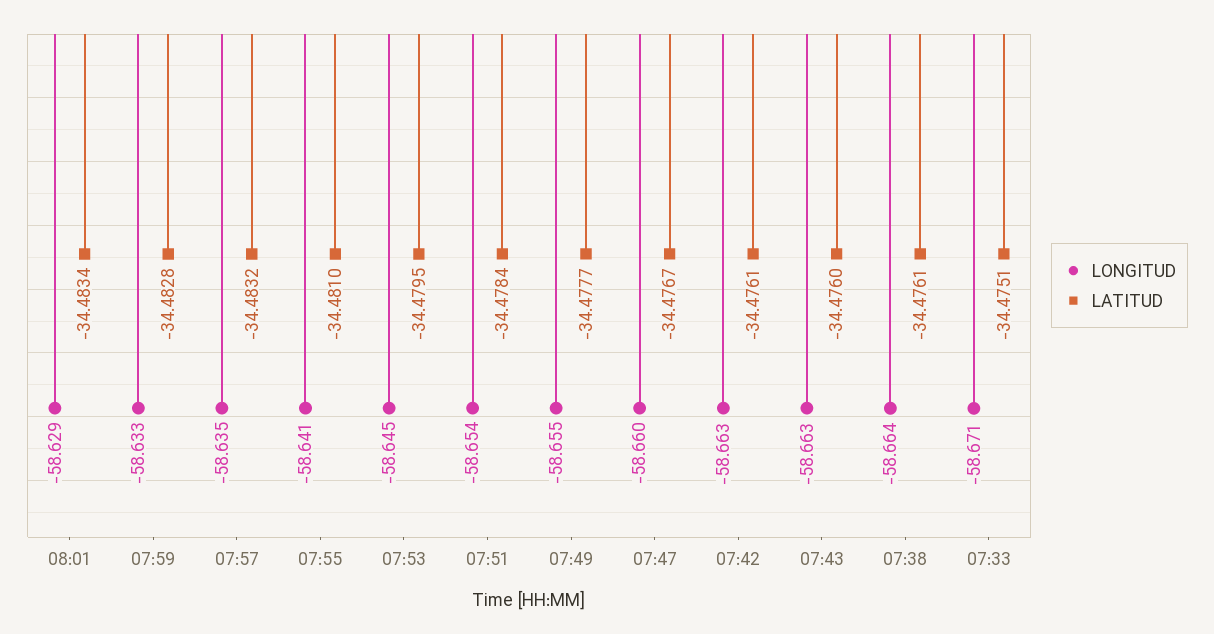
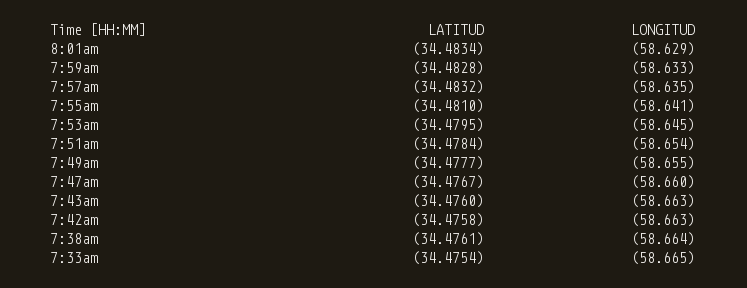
  {
    "LONGITUD": {
      "08:01": -58.629,
      "07:59": -58.633,
      "07:57": -58.635,
      "07:55": -58.641,
      "07:53": -58.645,
      "07:51": -58.654,
      "07:49": -58.655,
      "07:47": -58.66,
      "07:42": -58.663,
      "07:43": -58.663,
      "07:38": -58.664,
-     "07:33": -58.671
+     "07:33": -58.665
    },
    "LATITUD": {
      "08:01": -34.4834,
      "07:59": -34.4828,
      "07:57": -34.4832,
      "07:55": -34.481,
      "07:53": -34.4795,
      "07:51": -34.4784,
      "07:49": -34.4777,
      "07:47": -34.4767,
-     "07:42": -34.4761,
+     "07:42": -34.4758,
      "07:43": -34.476,
      "07:38": -34.4761,
-     "07:33": -34.4751
+     "07:33": -34.4754
    }
  }

